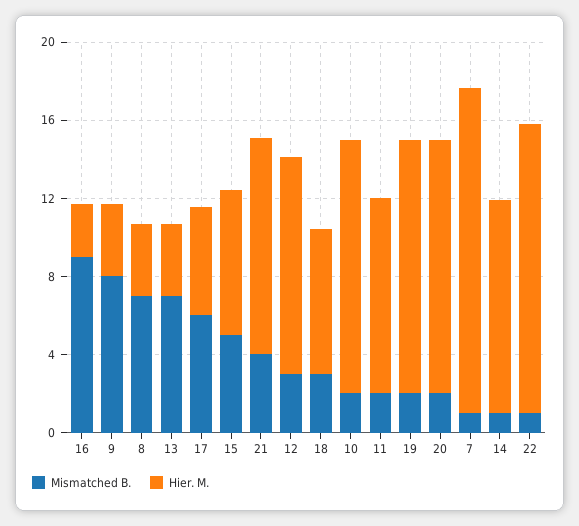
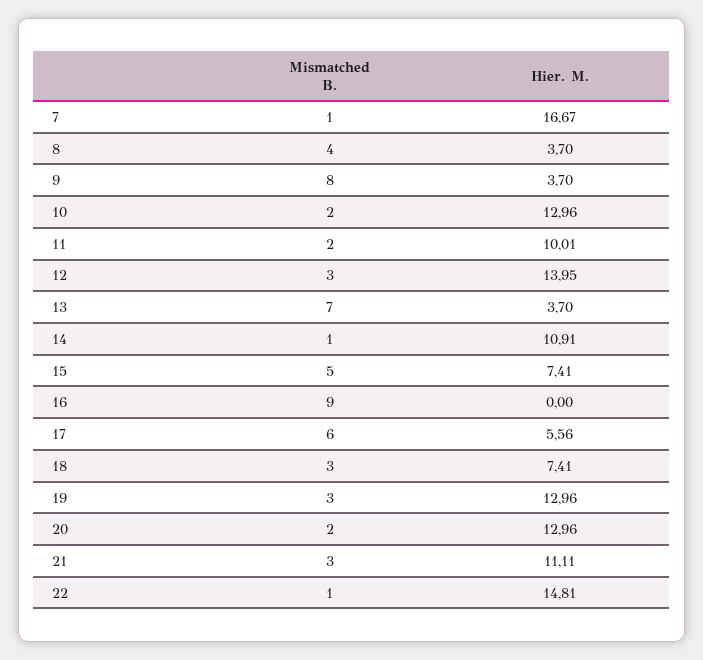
  {
    "Mismatched B.": {
      "16": 9,
      "9": 8,
-     "8": 7,
+     "8": 4,
      "13": 7,
      "17": 6,
      "15": 5,
-     "21": 4,
+     "21": 3,
      "12": 3,
      "18": 3,
      "10": 2,
      "11": 2,
-     "19": 2,
+     "19": 3,
      "20": 2,
      "7": 1,
      "14": 1,
      "22": 1
    },
    "Hier. M.": {
-     "16": 3,
+     "16": 0,
      "9": 3.7,
      "8": 3.7,
      "13": 3.7,
      "17": 5.56,
      "15": 7.41,
      "21": 11.11,
-     "12": 11,
+     "12": 13.95,
      "18": 7.41,
      "10": 12.96,
      "11": 10.01,
      "19": 12.96,
      "20": 12.96,
      "7": 16.67,
      "14": 10.91,
      "22": 14.81
    }
  }

